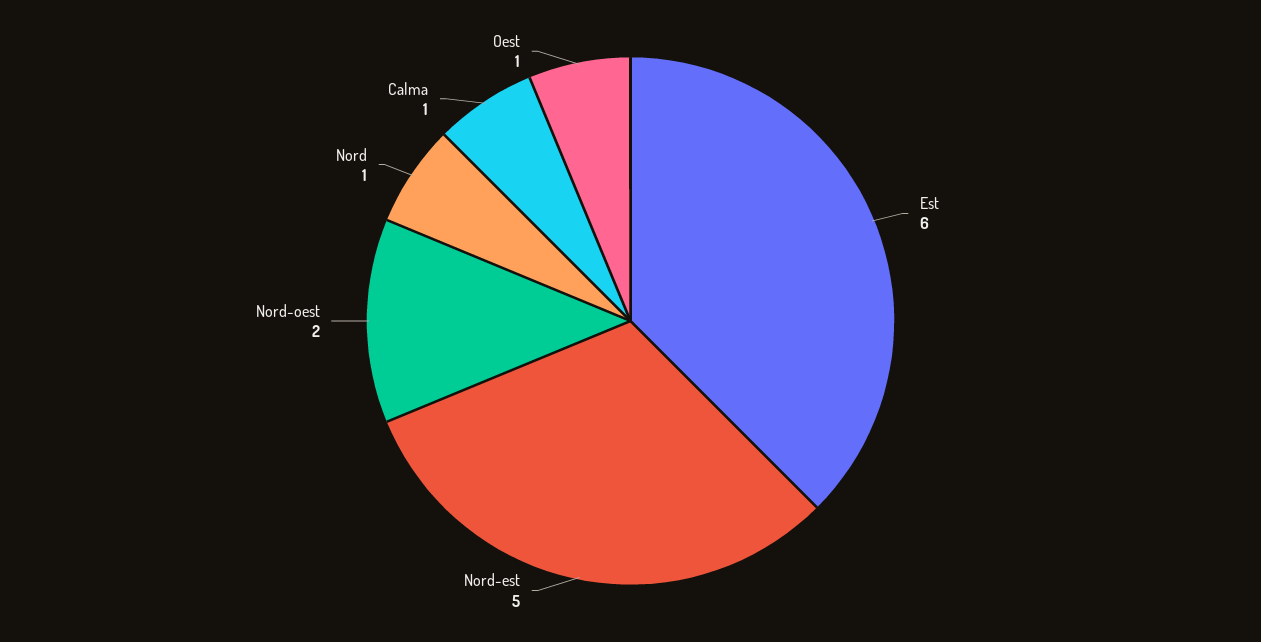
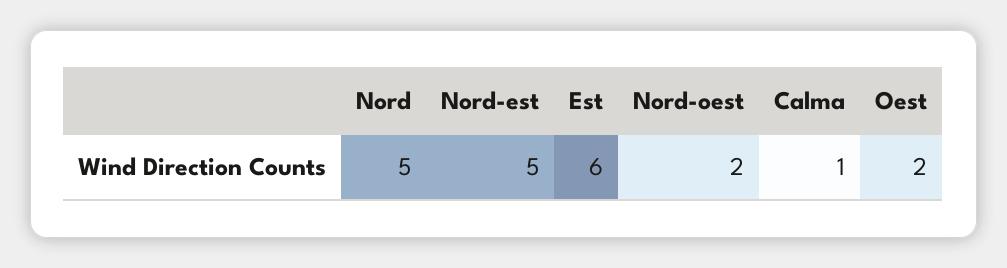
  {
    "Est": 6,
    "Nord-est": 5,
    "Nord-oest": 2,
-   "Nord": 1,
+   "Nord": 5,
    "Calma": 1,
-   "Oest": 1
+   "Oest": 2
  }

